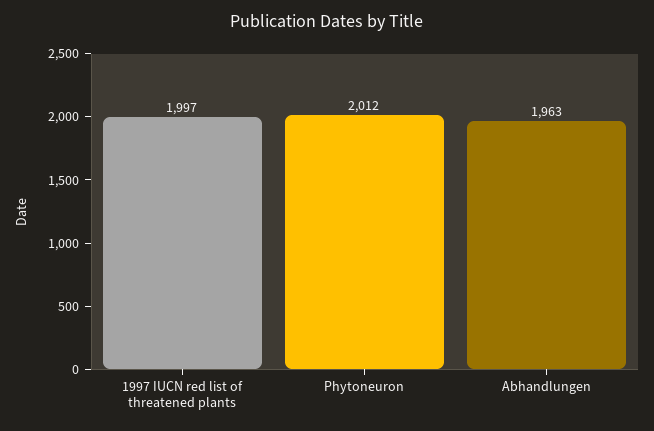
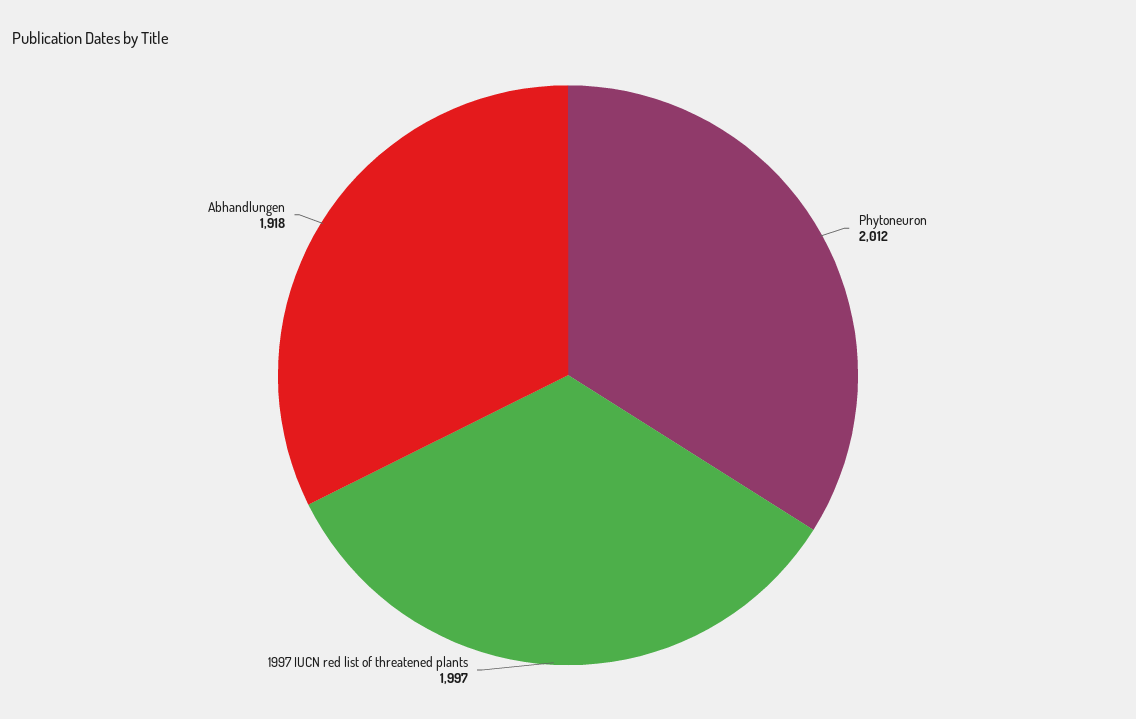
  {
    "1997 IUCN red list of threatened plants": 1997,
    "Phytoneuron": 2012,
-   "Abhandlungen": 1963
+   "Abhandlungen": 1918
  }

